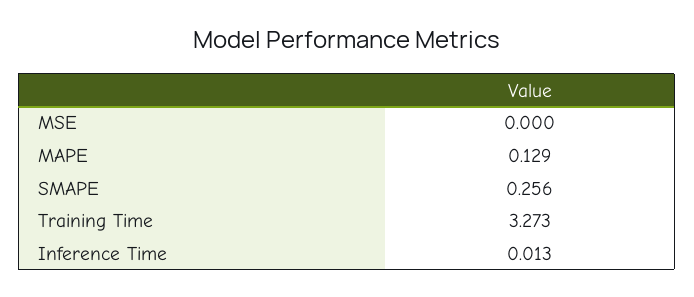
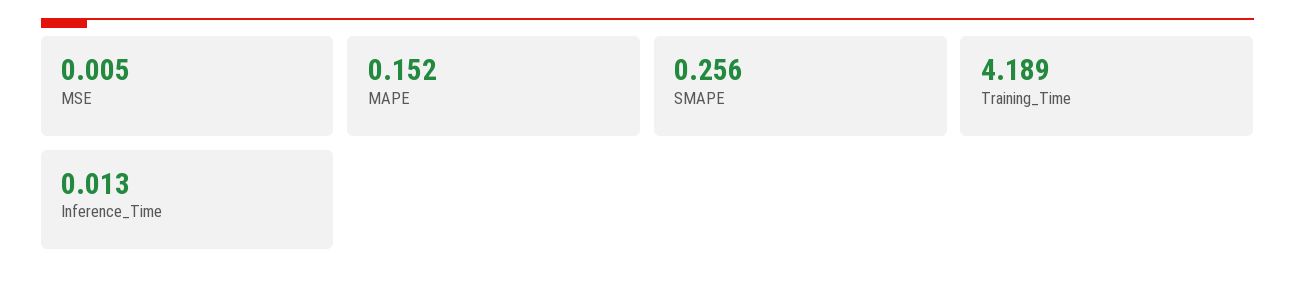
  {
-   "MSE": 0,
+   "MSE": 0.005,
-   "MAPE": 0.129,
+   "MAPE": 0.152,
    "SMAPE": 0.256,
-   "Training Time": 3.273,
+   "Training Time": 4.189,
    "Inference Time": 0.013
  }

